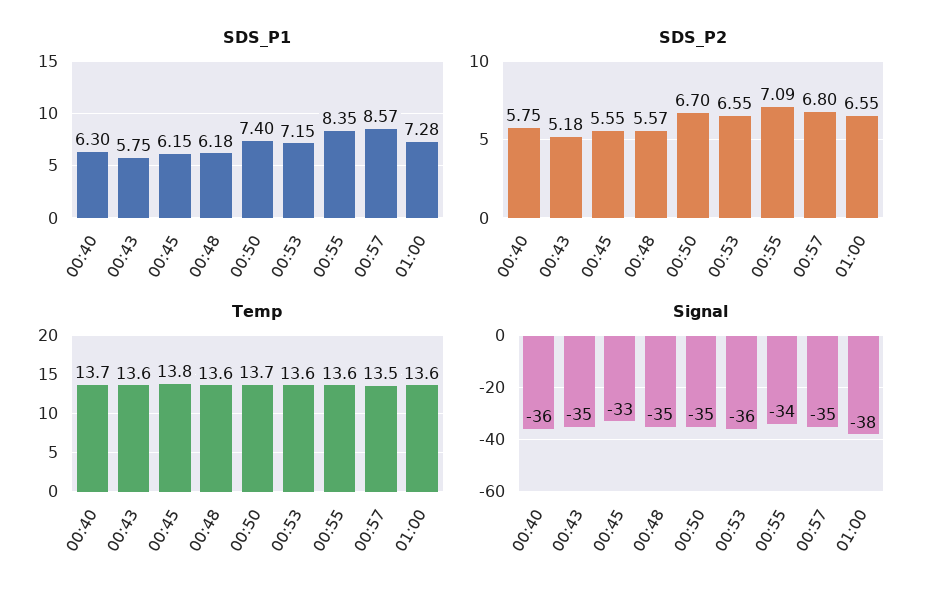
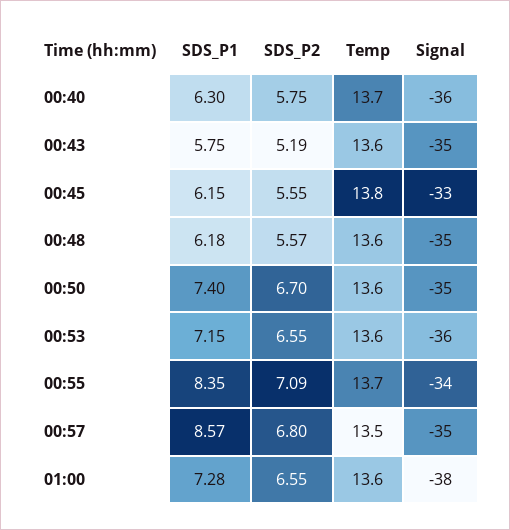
  {
    "SDS_P1": {
      "00:40": 6.3,
      "00:43": 5.75,
      "00:45": 6.15,
      "00:48": 6.18,
      "00:50": 7.4,
      "00:53": 7.15,
      "00:55": 8.35,
      "00:57": 8.57,
      "01:00": 7.28
    },
    "SDS_P2": {
      "00:40": 5.75,
-     "00:43": 5.18,
+     "00:43": 5.19,
      "00:45": 5.55,
      "00:48": 5.57,
      "00:50": 6.7,
      "00:53": 6.55,
      "00:55": 7.09,
      "00:57": 6.8,
      "01:00": 6.55
    },
    "Temp": {
      "00:40": 13.7,
      "00:43": 13.6,
      "00:45": 13.8,
      "00:48": 13.6,
-     "00:50": 13.7,
+     "00:50": 13.6,
      "00:53": 13.6,
-     "00:55": 13.6,
+     "00:55": 13.7,
      "00:57": 13.5,
      "01:00": 13.6
    },
    "Signal": {
      "00:40": -36,
      "00:43": -35,
      "00:45": -33,
      "00:48": -35,
      "00:50": -35,
      "00:53": -36,
      "00:55": -34,
      "00:57": -35,
      "01:00": -38
    }
  }

